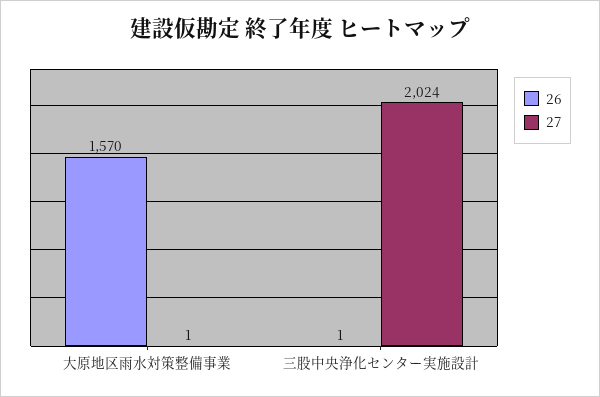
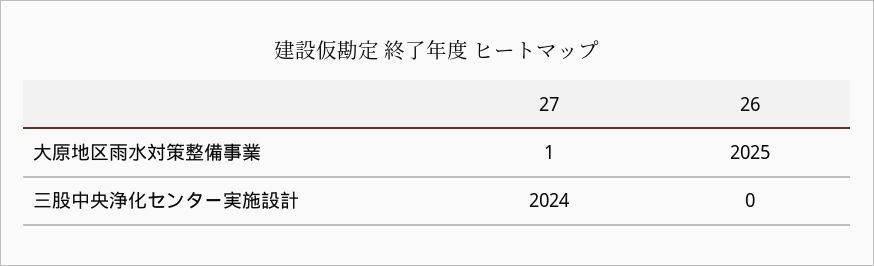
  {
    "26": {
-     "大原地区雨水対策整備事業": 1570,
+     "大原地区雨水対策整備事業": 2025,
-     "三股中央浄化センター実施設計": 1
+     "三股中央浄化センター実施設計": 0
    },
    "27": {
      "大原地区雨水対策整備事業": 1,
      "三股中央浄化センター実施設計": 2024
    }
  }

